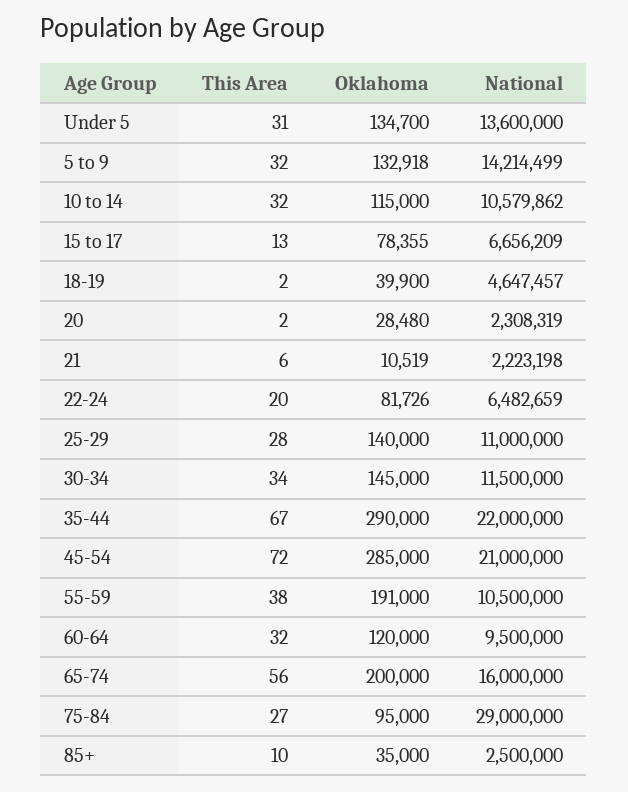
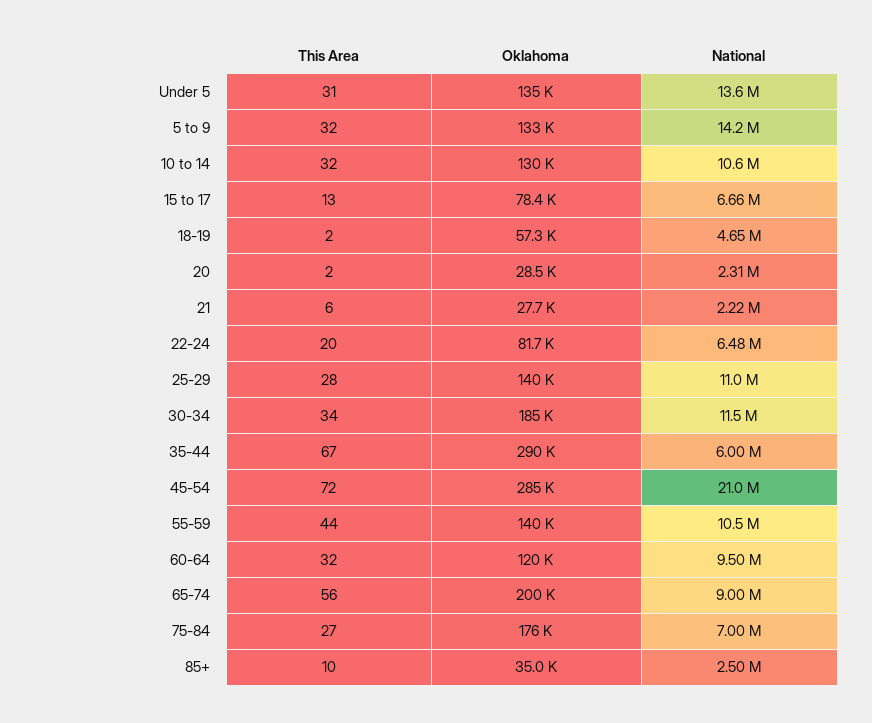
  {
    "This Area": {
      "Under 5": 31,
      "5 to 9": 32,
      "10 to 14": 32,
      "15 to 17": 13,
      "18-19": 2,
      "20": 2,
      "21": 6,
      "22-24": 20,
      "25-29": 28,
      "30-34": 34,
      "35-44": 67,
      "45-54": 72,
-     "55-59": 38,
+     "55-59": 44,
      "60-64": 32,
      "65-74": 56,
      "75-84": 27,
      "85+": 10
    },
    "Oklahoma": {
      "Under 5": 134700,
      "5 to 9": 132918,
-     "10 to 14": 115000,
+     "10 to 14": 130000,
      "15 to 17": 78355,
-     "18-19": 39900,
+     "18-19": 57300,
      "20": 28480,
-     "21": 10519,
+     "21": 27700,
      "22-24": 81726,
      "25-29": 140000,
-     "30-34": 145000,
+     "30-34": 185000,
      "35-44": 290000,
      "45-54": 285000,
-     "55-59": 191000,
+     "55-59": 140000,
      "60-64": 120000,
      "65-74": 200000,
-     "75-84": 95000,
+     "75-84": 176000,
      "85+": 35000
    },
    "National": {
      "Under 5": 13600000,
      "5 to 9": 14214499,
      "10 to 14": 10579862,
      "15 to 17": 6656209,
      "18-19": 4647457,
      "20": 2308319,
      "21": 2223198,
      "22-24": 6482659,
      "25-29": 11000000,
      "30-34": 11500000,
-     "35-44": 22000000,
+     "35-44": 6000000,
      "45-54": 21000000,
      "55-59": 10500000,
      "60-64": 9500000,
-     "65-74": 16000000,
+     "65-74": 9000000,
-     "75-84": 29000000,
+     "75-84": 7000000,
      "85+": 2500000
    }
  }

